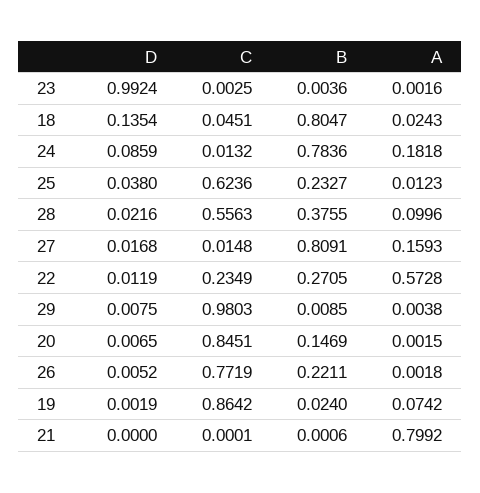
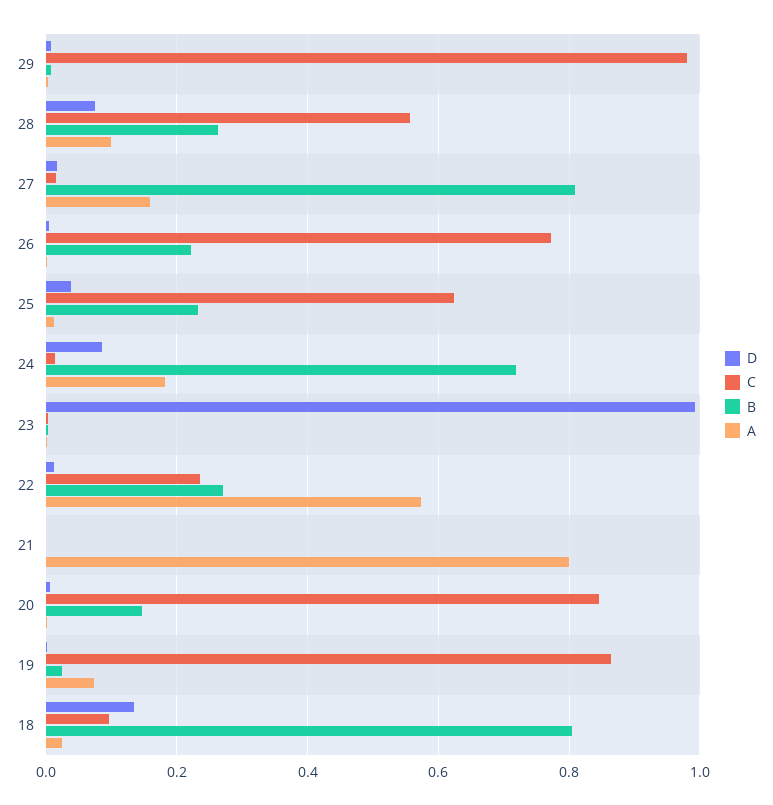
  {
    "D": {
      "23": 0.9924,
      "18": 0.1354,
      "24": 0.0859,
      "25": 0.038,
-     "28": 0.0216,
+     "28": 0.08,
      "27": 0.0168,
      "22": 0.0119,
      "29": 0.0075,
      "20": 0.0065,
      "26": 0.0052,
      "19": 0.0019,
      "21": 0
    },
    "C": {
      "23": 0.0025,
-     "18": 0.0451,
+     "18": 0.1,
      "24": 0.0132,
      "25": 0.6236,
      "28": 0.5563,
      "27": 0.0148,
      "22": 0.2349,
      "29": 0.9803,
      "20": 0.8451,
      "26": 0.7719,
      "19": 0.8642,
      "21": 0.0001
    },
    "B": {
      "23": 0.0036,
      "18": 0.8047,
-     "24": 0.7836,
+     "24": 0.72,
      "25": 0.2327,
-     "28": 0.3755,
+     "28": 0.26,
      "27": 0.8091,
      "22": 0.2705,
      "29": 0.0085,
      "20": 0.1469,
      "26": 0.2211,
      "19": 0.024,
      "21": 0.0006
    },
    "A": {
      "23": 0.0016,
      "18": 0.0243,
      "24": 0.1818,
      "25": 0.0123,
      "28": 0.0996,
      "27": 0.1593,
      "22": 0.5728,
      "29": 0.0038,
      "20": 0.0015,
      "26": 0.0018,
      "19": 0.0742,
      "21": 0.7992
    }
  }

